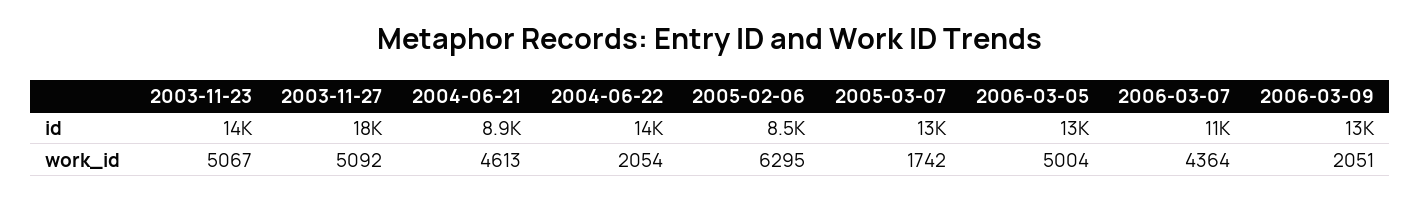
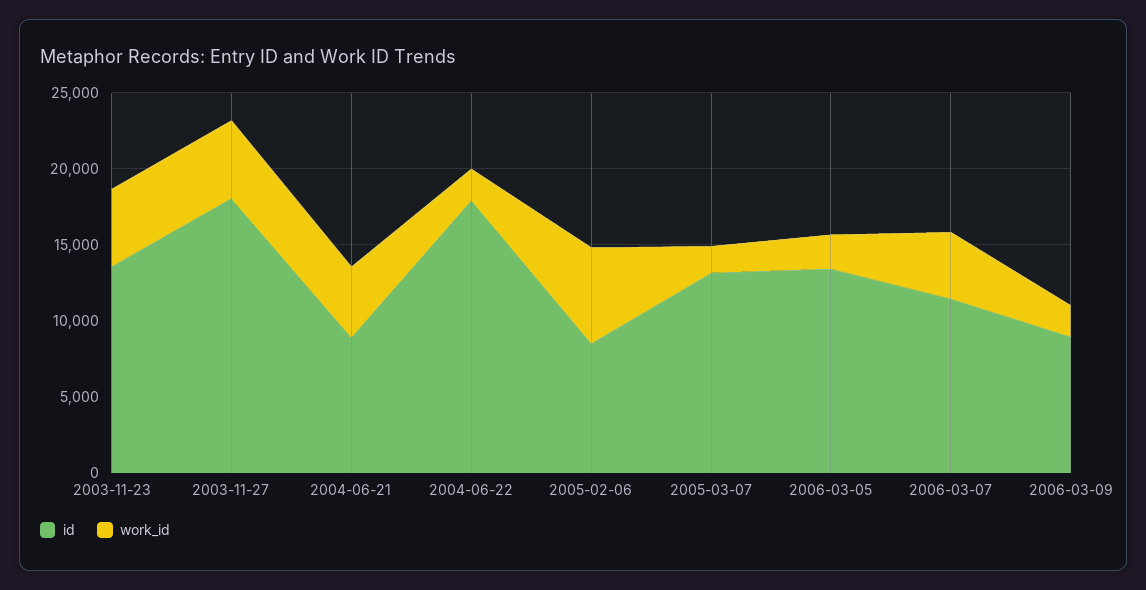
  {
    "id": {
      "2003-11-23": 14000,
      "2003-11-27": 18000,
      "2004-06-21": 8900,
-     "2004-06-22": 14000,
+     "2004-06-22": 18000,
      "2005-02-06": 8500,
      "2005-03-07": 13000,
      "2006-03-05": 13000,
      "2006-03-07": 11000,
-     "2006-03-09": 13000
+     "2006-03-09": 9000
    },
    "work_id": {
      "2003-11-23": 5067,
      "2003-11-27": 5092,
      "2004-06-21": 4613,
      "2004-06-22": 2054,
      "2005-02-06": 6295,
      "2005-03-07": 1742,
-     "2006-03-05": 5004,
+     "2006-03-05": 2000,
      "2006-03-07": 4364,
      "2006-03-09": 2051
    }
  }

